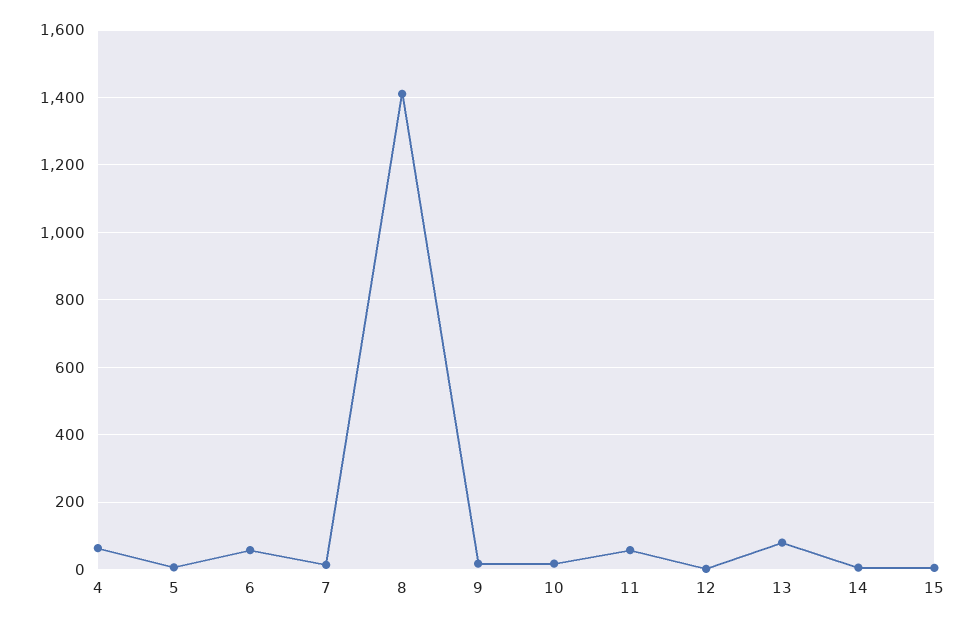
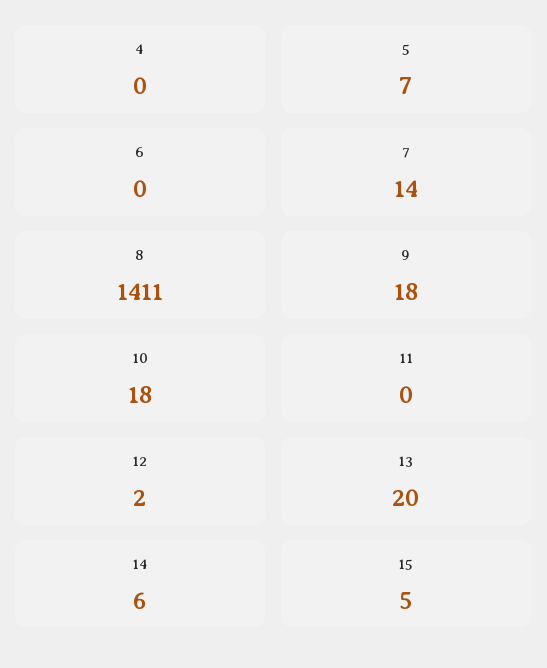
  {
-   "4": 60,
+   "4": 0,
    "5": 7,
-   "6": 60,
+   "6": 0,
    "7": 14,
    "8": 1411,
    "9": 18,
    "10": 18,
-   "11": 60,
+   "11": 0,
    "12": 2,
-   "13": 80,
+   "13": 20,
    "14": 6,
    "15": 5
  }

